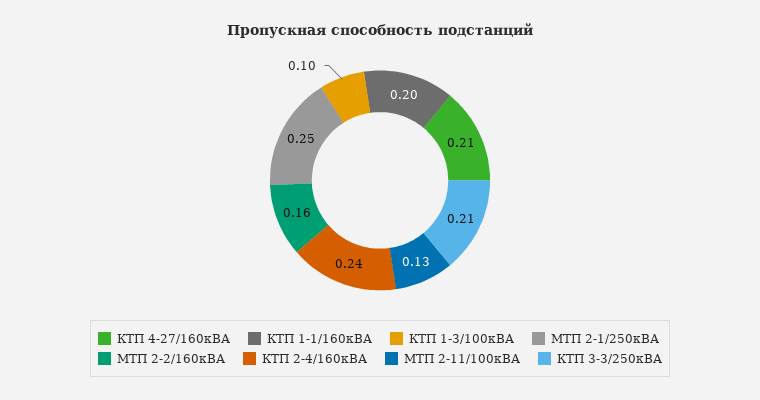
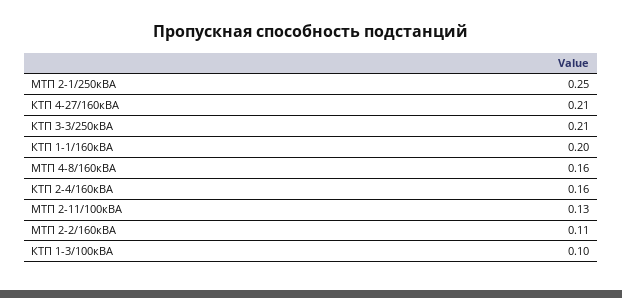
  {
    "КТП 4-27/160кВА": 0.21,
    "КТП 1-1/160кВА": 0.2,
    "КТП 1-3/100кВА": 0.1,
    "МТП 2-1/250кВА": 0.25,
-   "МТП 2-2/160кВА": 0.16,
+   "МТП 2-2/160кВА": 0.11,
-   "КТП 2-4/160кВА": 0.24,
+   "КТП 2-4/160кВА": 0.16,
    "МТП 2-11/100кВА": 0.13,
-   "КТП 3-3/250кВА": 0.21
+   "КТП 3-3/250кВА": 0.21,
+   "МТП 4-8/160кВА": 0.16
  }

